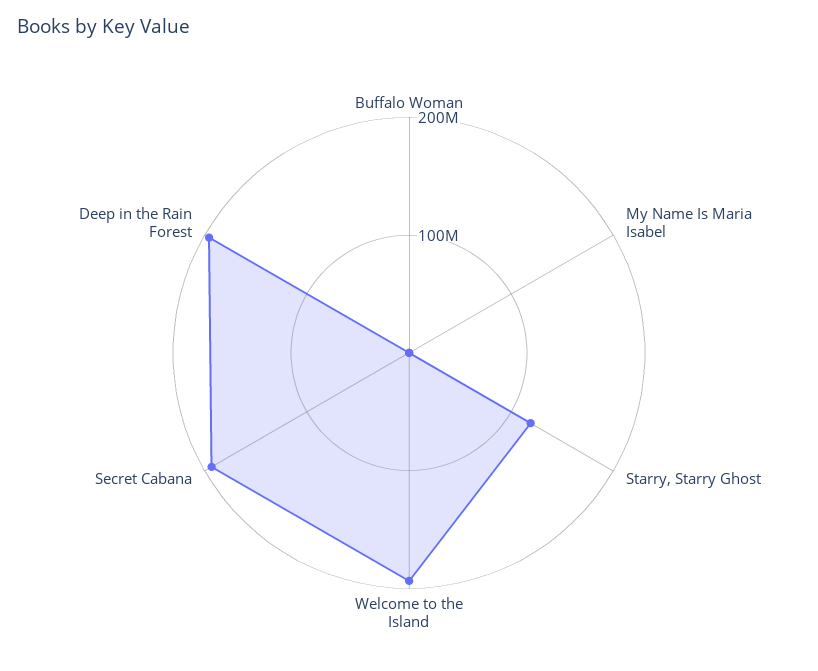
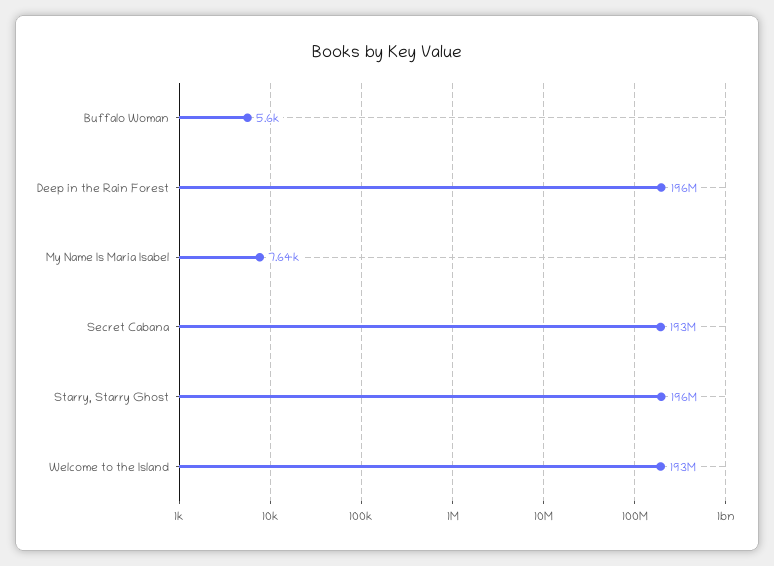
  {
    "Buffalo Woman": 5600,
    "My Name Is Maria Isabel": 7640,
-   "Starry, Starry Ghost": 120000000,
+   "Starry, Starry Ghost": 196000000,
    "Welcome to the Island": 193000000,
    "Secret Cabana": 193000000,
    "Deep in the Rain Forest": 196000000
  }

